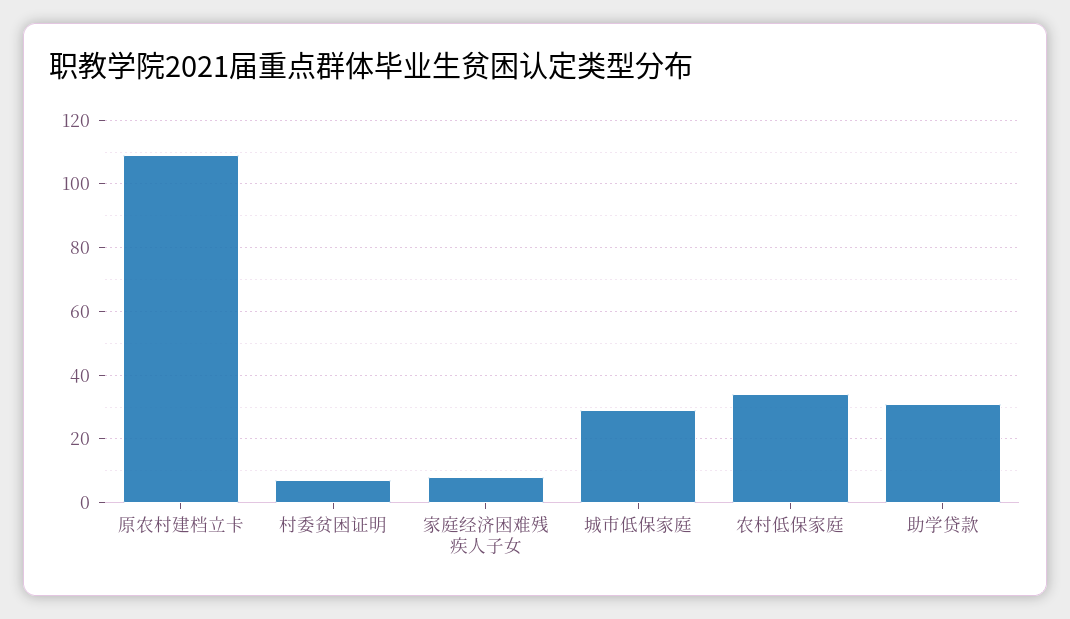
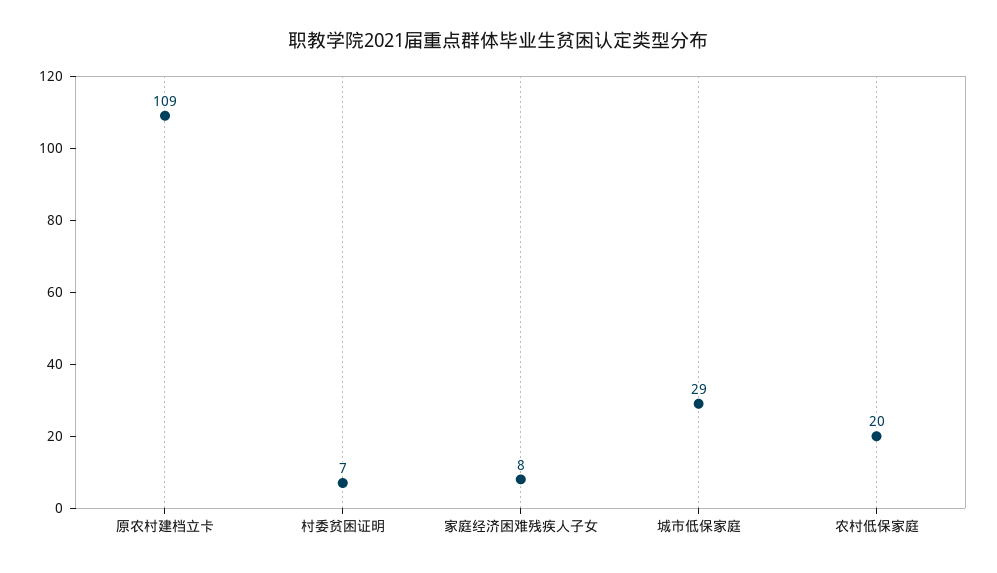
  {
    "原农村建档立卡": 109,
    "村委贫困证明": 7,
    "家庭经济困难残疾人子女": 8,
    "城市低保家庭": 29,
-   "农村低保家庭": 35,
+   "农村低保家庭": 20
-   "助学贷款": 30
  }

